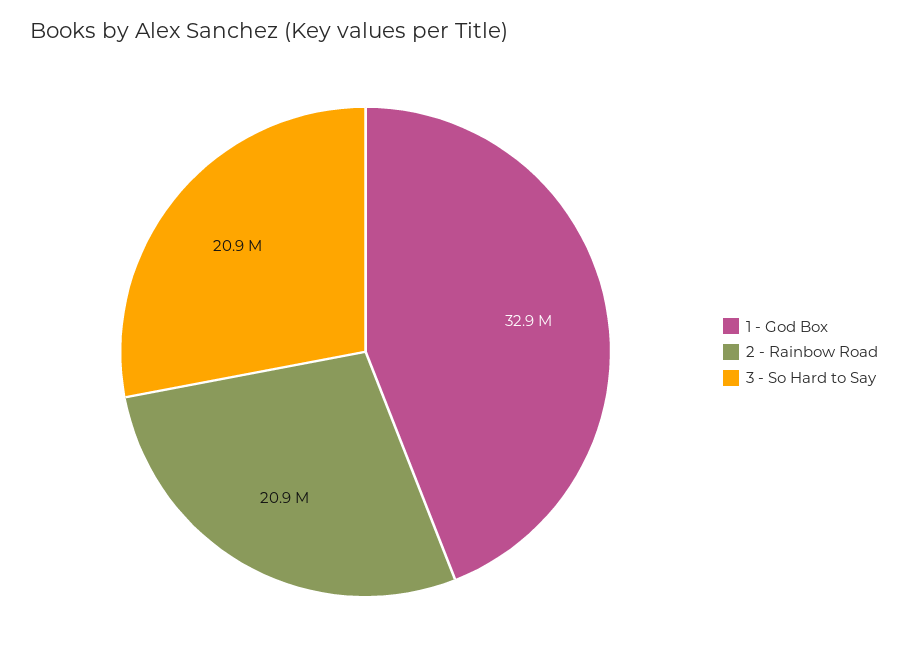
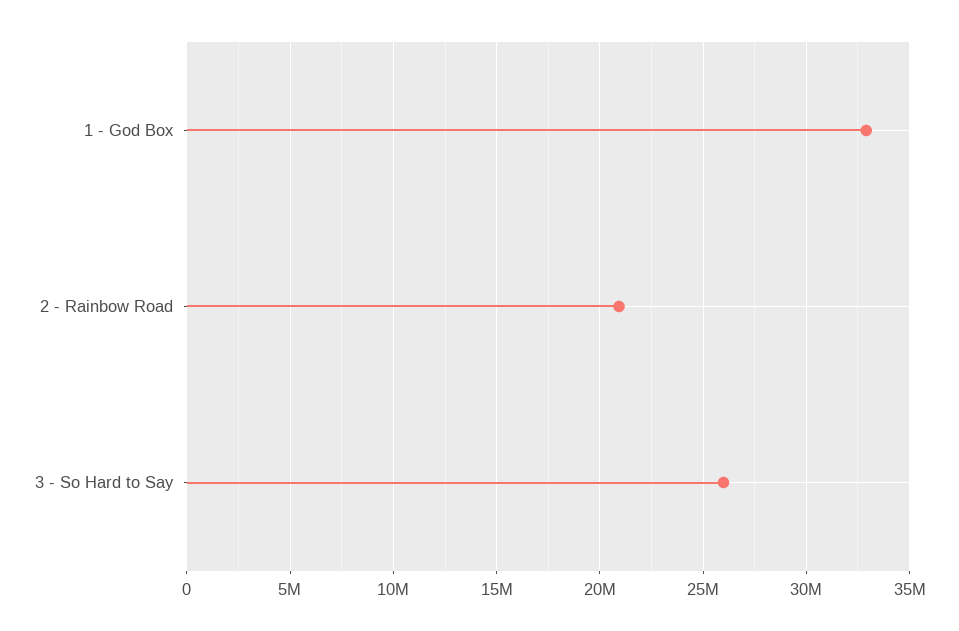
  {
    "1 - God Box": 32900000,
    "2 - Rainbow Road": 20900000,
-   "3 - So Hard to Say": 20900000
+   "3 - So Hard to Say": 26000000
  }

